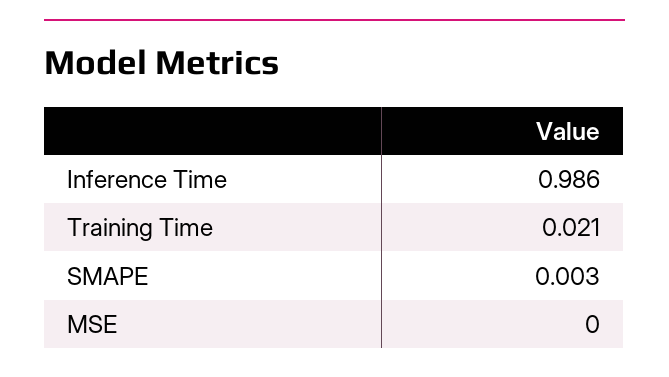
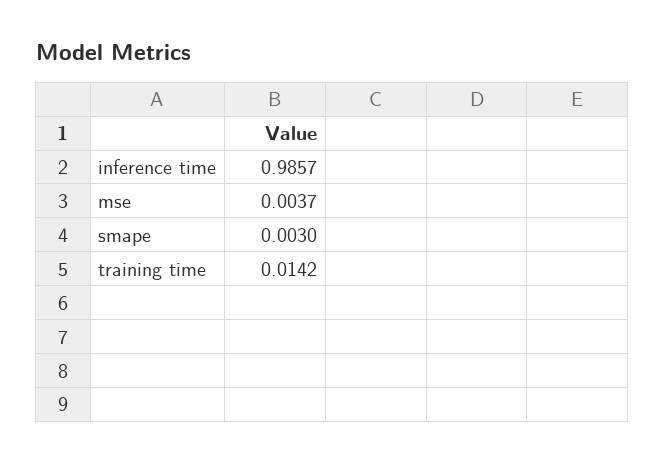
  {
    "Inference Time": 0.9857,
-   "Training Time": 0.021,
+   "Training Time": 0.0142,
    "SMAPE": 0.003,
-   "MSE": 0
+   "MSE": 0.0037
  }

